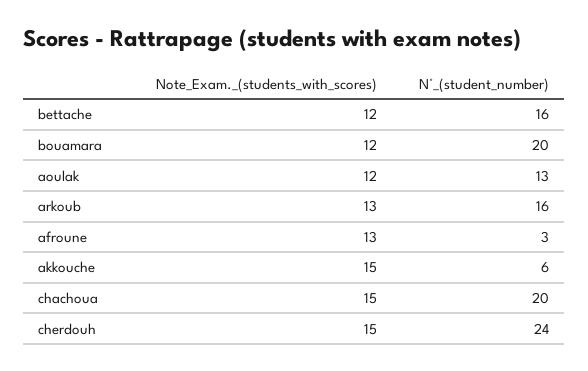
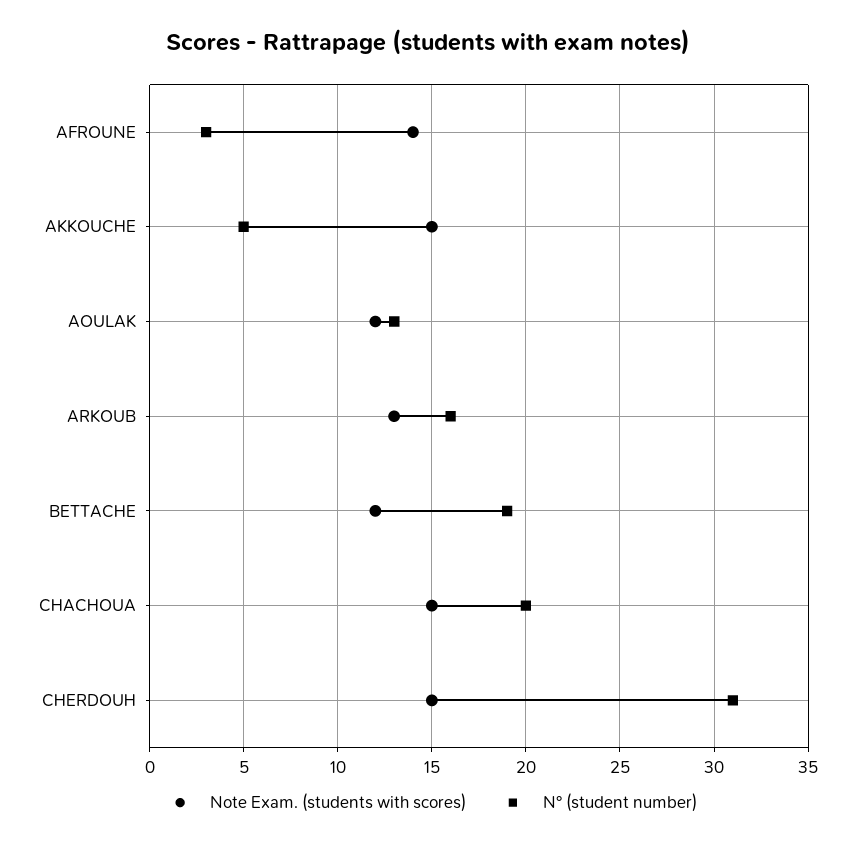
  {
    "Note_Exam._(students_with_scores)": {
      "bettache": 12,
-     "bouamara": 12,
      "aoulak": 12,
      "arkoub": 13,
-     "afroune": 13,
+     "afroune": 14,
      "akkouche": 15,
      "chachoua": 15,
      "cherdouh": 15
    },
    "N°_(student_number)": {
-     "bettache": 16,
+     "bettache": 19,
-     "bouamara": 20,
      "aoulak": 13,
      "arkoub": 16,
      "afroune": 3,
-     "akkouche": 6,
+     "akkouche": 5,
      "chachoua": 20,
-     "cherdouh": 24
+     "cherdouh": 31
    }
  }

